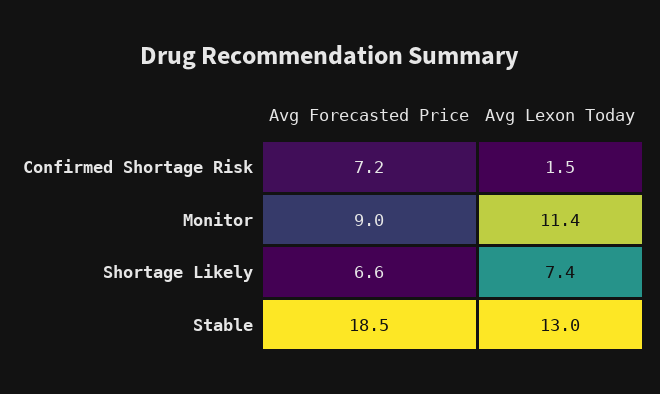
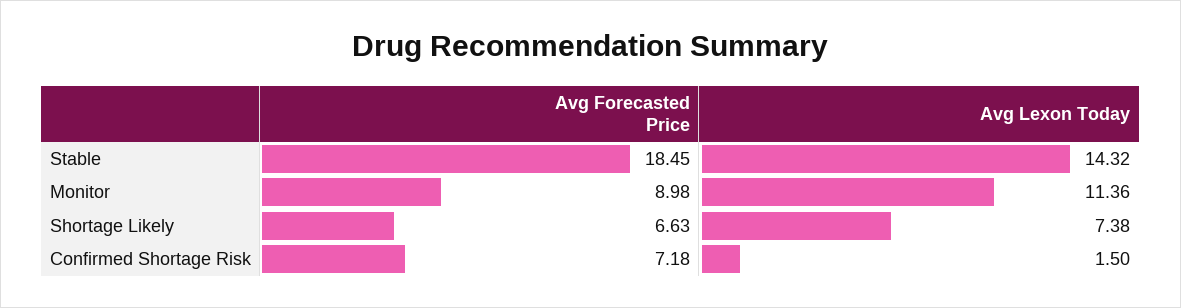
  {
    "Avg Forecasted Price": {
      "Confirmed Shortage Risk": 7.18,
      "Monitor": 8.98,
      "Shortage Likely": 6.63,
      "Stable": 18.45
    },
    "Avg Lexon Today": {
      "Confirmed Shortage Risk": 1.5,
      "Monitor": 11.36,
      "Shortage Likely": 7.38,
-     "Stable": 13
+     "Stable": 14.32
    }
  }

